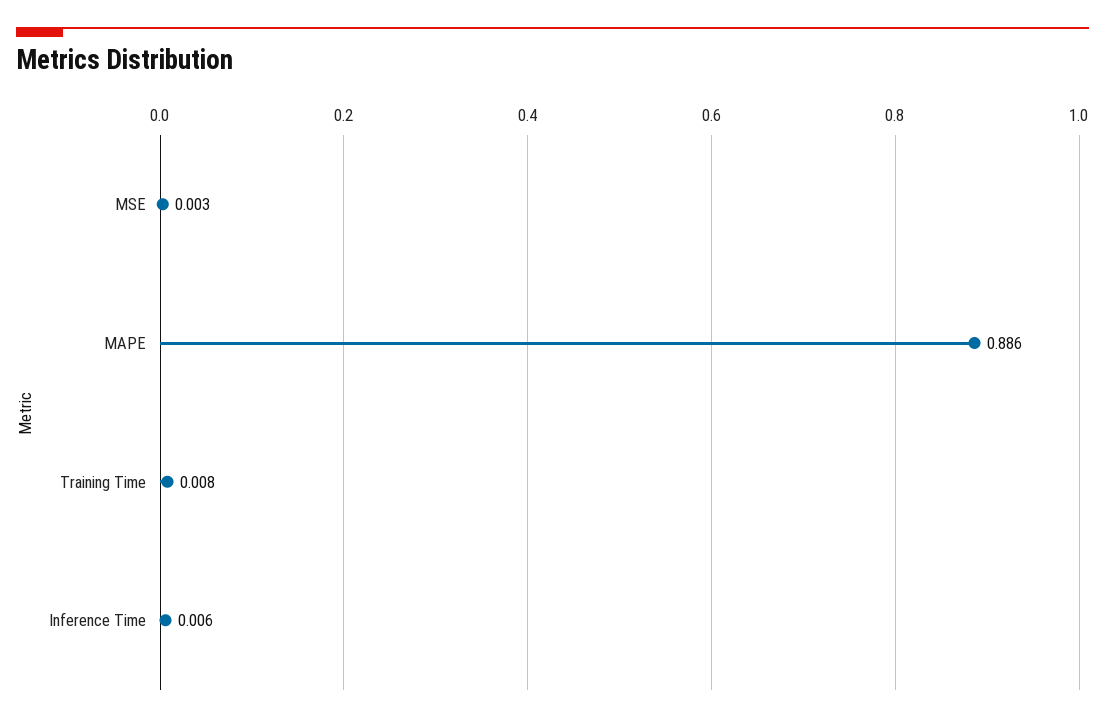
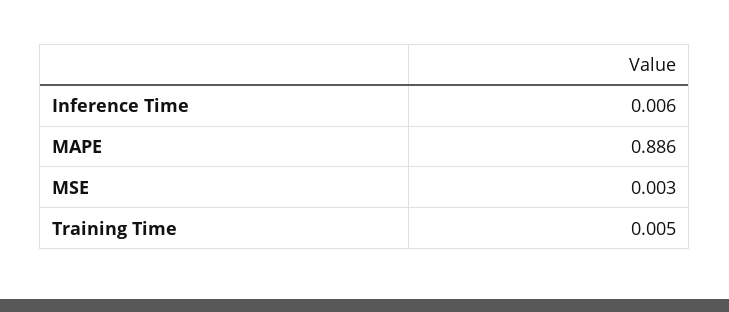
  {
    "MSE": 0.003,
    "MAPE": 0.886,
-   "Training Time": 0.008,
+   "Training Time": 0.005,
    "Inference Time": 0.006
  }

